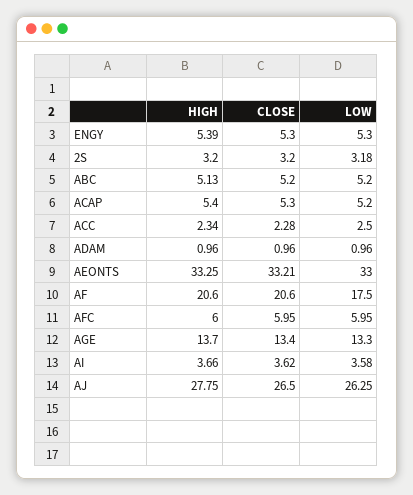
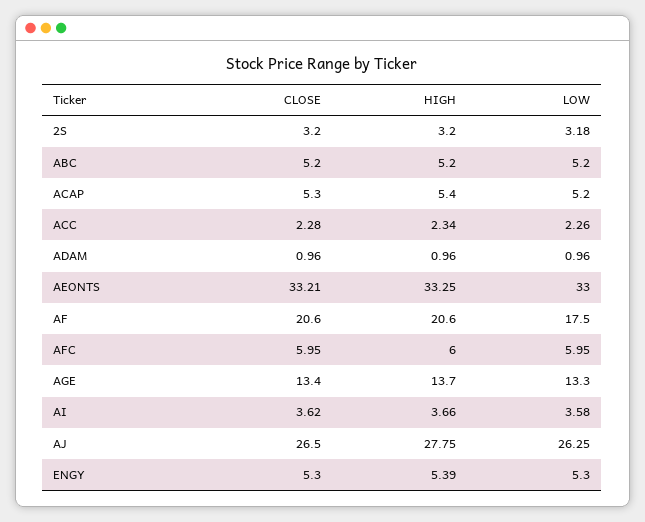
  {
    "HIGH": {
      "ENGY": 5.39,
      "2S": 3.2,
-     "ABC": 5.13,
+     "ABC": 5.2,
      "ACAP": 5.4,
      "ACC": 2.34,
      "ADAM": 0.96,
      "AEONTS": 33.25,
      "AF": 20.6,
      "AFC": 6,
      "AGE": 13.7,
      "AI": 3.66,
      "AJ": 27.75
    },
    "CLOSE": {
      "ENGY": 5.3,
      "2S": 3.2,
      "ABC": 5.2,
      "ACAP": 5.3,
      "ACC": 2.28,
      "ADAM": 0.96,
      "AEONTS": 33.21,
      "AF": 20.6,
      "AFC": 5.95,
      "AGE": 13.4,
      "AI": 3.62,
      "AJ": 26.5
    },
    "LOW": {
      "ENGY": 5.3,
      "2S": 3.18,
      "ABC": 5.2,
      "ACAP": 5.2,
-     "ACC": 2.5,
+     "ACC": 2.26,
      "ADAM": 0.96,
      "AEONTS": 33,
      "AF": 17.5,
      "AFC": 5.95,
      "AGE": 13.3,
      "AI": 3.58,
      "AJ": 26.25
    }
  }

